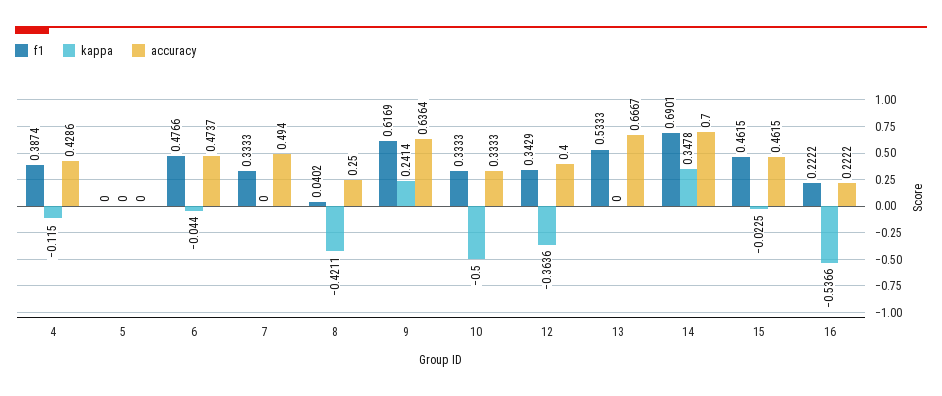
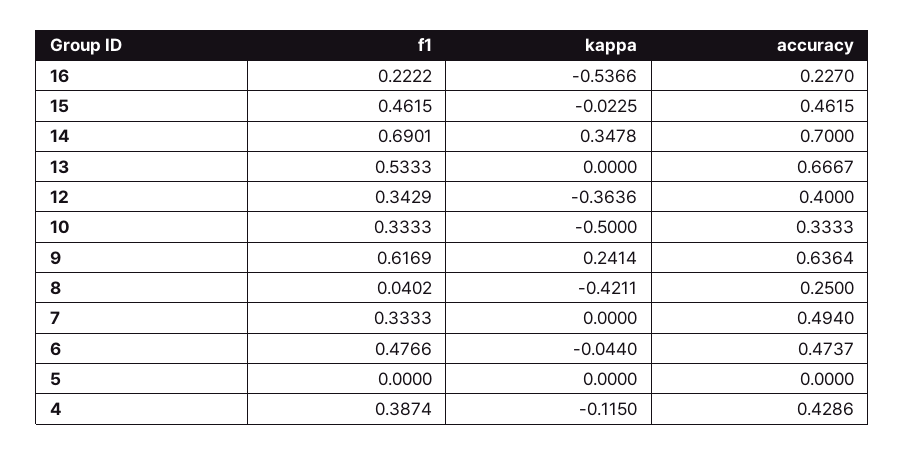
  {
    "f1": {
      "4": 0.3874,
      "5": 0,
      "6": 0.4766,
      "7": 0.3333,
      "8": 0.0402,
      "9": 0.6169,
      "10": 0.3333,
      "12": 0.3429,
      "13": 0.5333,
      "14": 0.6901,
      "15": 0.4615,
      "16": 0.2222
    },
    "kappa": {
      "4": -0.115,
      "5": 0,
      "6": -0.044,
      "7": 0,
      "8": -0.4211,
      "9": 0.2414,
      "10": -0.5,
      "12": -0.3636,
      "13": 0,
      "14": 0.3478,
      "15": -0.0225,
      "16": -0.5366
    },
    "accuracy": {
      "4": 0.4286,
      "5": 0,
      "6": 0.4737,
      "7": 0.494,
      "8": 0.25,
      "9": 0.6364,
      "10": 0.3333,
      "12": 0.4,
      "13": 0.6667,
      "14": 0.7,
      "15": 0.4615,
-     "16": 0.2222
+     "16": 0.227
    }
  }

